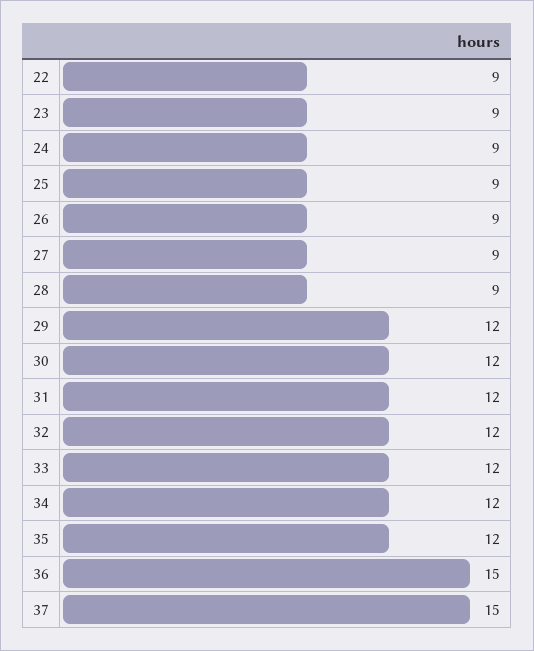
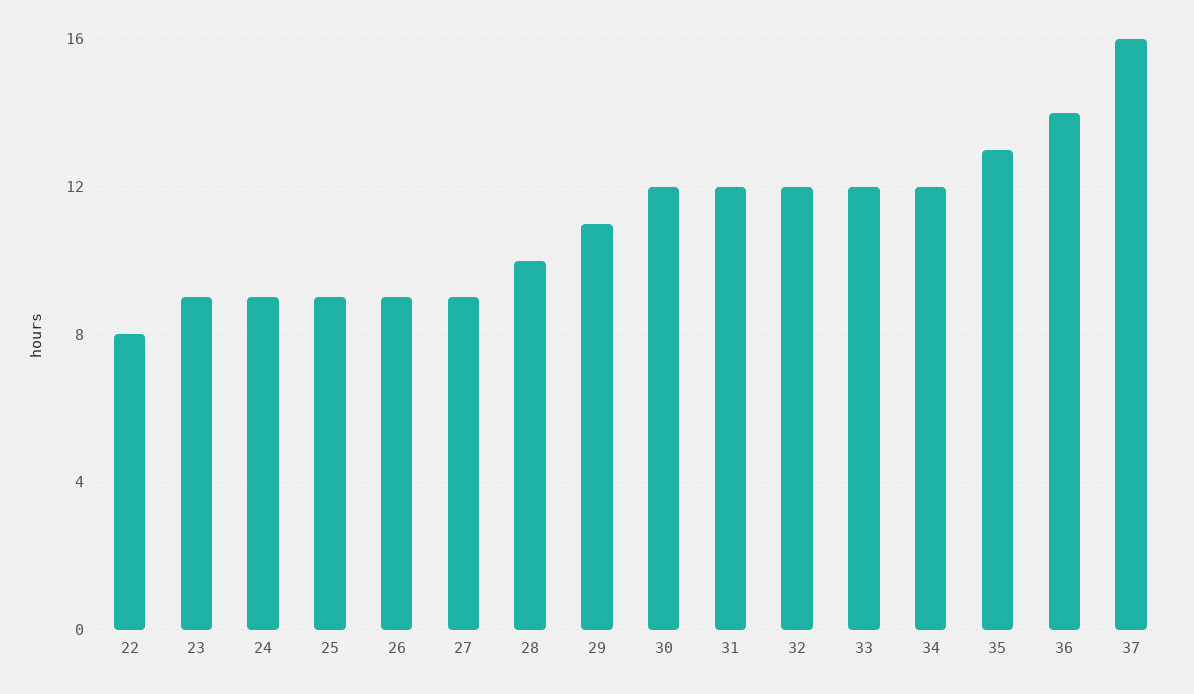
  {
-   "22": 9,
+   "22": 8,
    "23": 9,
    "24": 9,
    "25": 9,
    "26": 9,
    "27": 9,
-   "28": 9,
+   "28": 10,
-   "29": 12,
+   "29": 11,
    "30": 12,
    "31": 12,
    "32": 12,
    "33": 12,
    "34": 12,
-   "35": 12,
+   "35": 13,
-   "36": 15,
+   "36": 14,
-   "37": 15
+   "37": 16
  }

